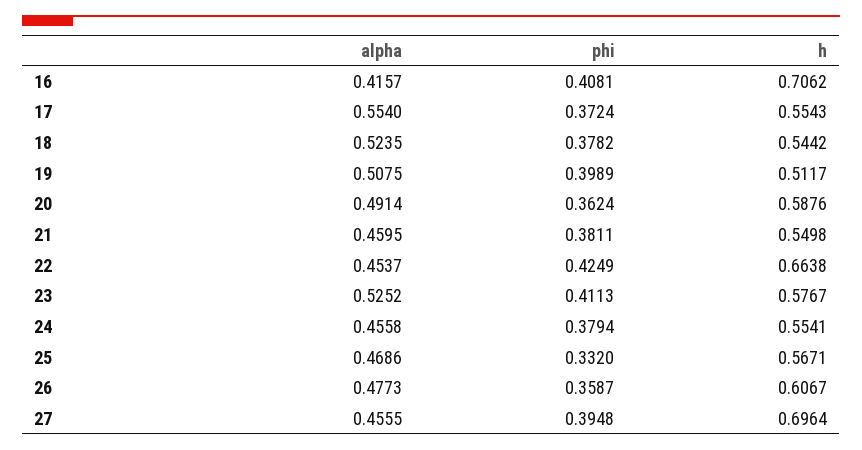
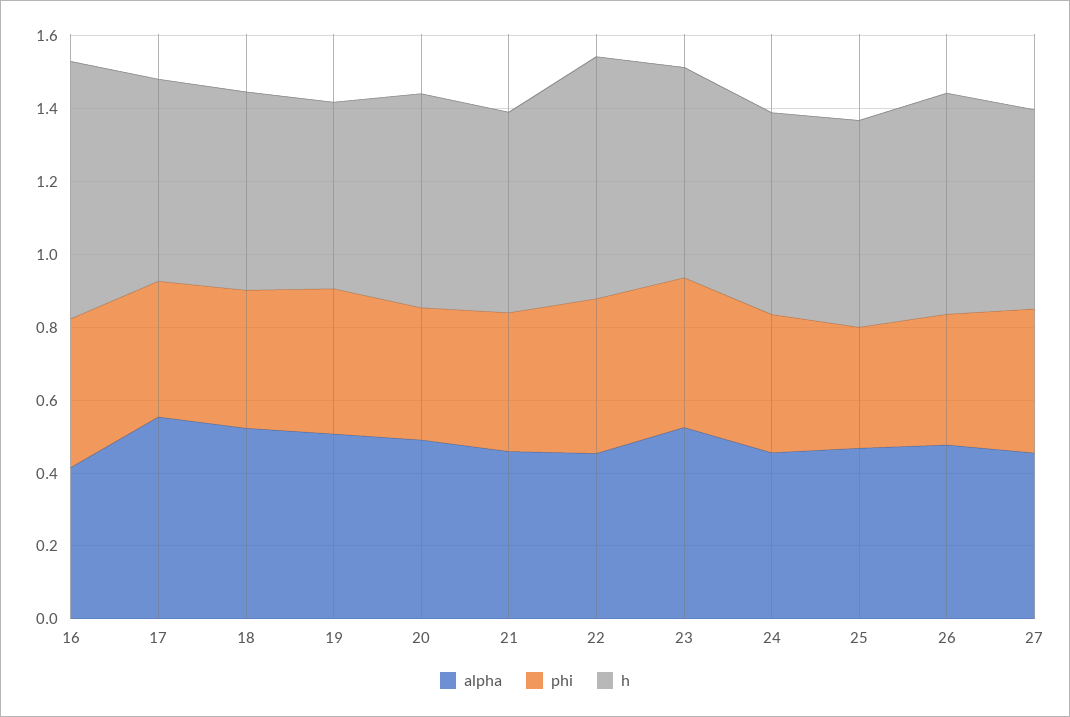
  {
    "alpha": {
      "16": 0.4157,
      "17": 0.554,
      "18": 0.5235,
      "19": 0.5075,
      "20": 0.4914,
      "21": 0.4595,
      "22": 0.4537,
      "23": 0.5252,
      "24": 0.4558,
      "25": 0.4686,
      "26": 0.4773,
      "27": 0.4555
    },
    "phi": {
      "16": 0.4081,
      "17": 0.3724,
      "18": 0.3782,
      "19": 0.3989,
      "20": 0.3624,
      "21": 0.3811,
      "22": 0.4249,
      "23": 0.4113,
      "24": 0.3794,
      "25": 0.332,
      "26": 0.3587,
      "27": 0.3948
    },
    "h": {
      "16": 0.7062,
      "17": 0.5543,
      "18": 0.5442,
      "19": 0.5117,
      "20": 0.5876,
      "21": 0.5498,
      "22": 0.6638,
      "23": 0.5767,
      "24": 0.5541,
      "25": 0.5671,
      "26": 0.6067,
-     "27": 0.6964
+     "27": 0.55
    }
  }

